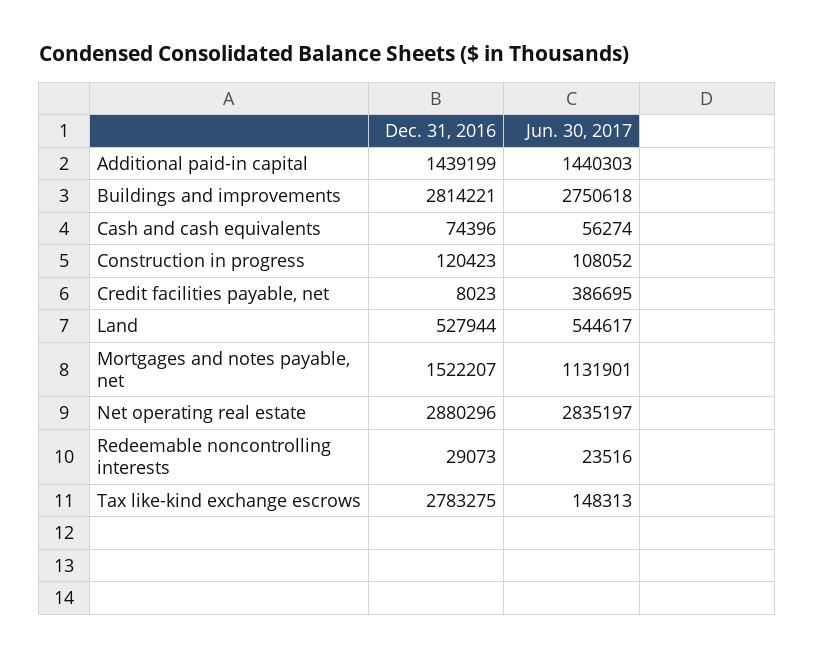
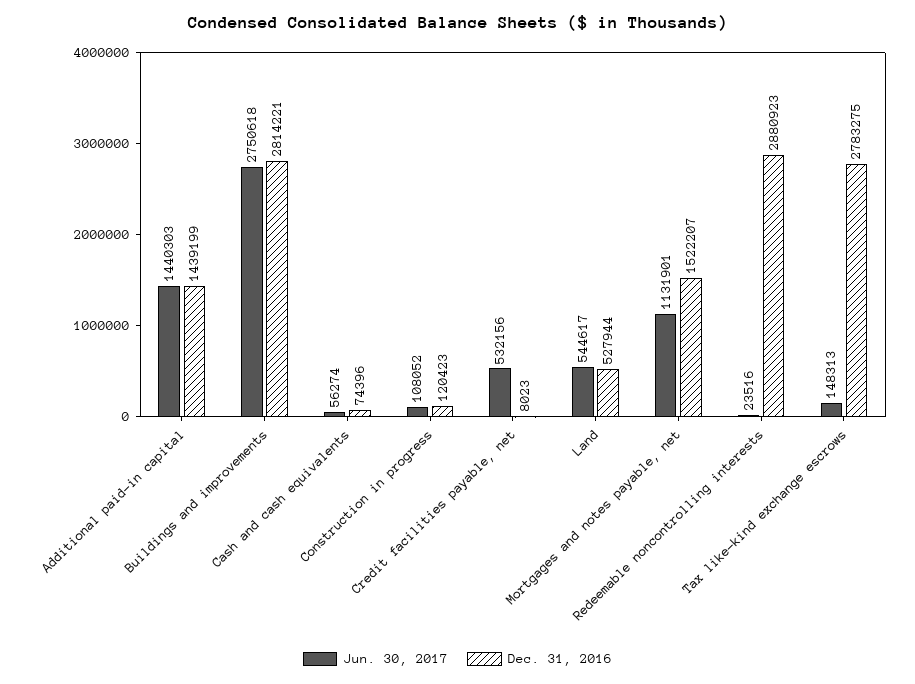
  {
    "Dec. 31, 2016": {
      "Additional paid-in capital": 1439199,
      "Buildings and improvements": 2814221,
      "Cash and cash equivalents": 74396,
      "Construction in progress": 120423,
      "Credit facilities payable, net": 8023,
      "Land": 527944,
      "Mortgages and notes payable, net": 1522207,
-     "Net operating real estate": 2880296,
-     "Redeemable noncontrolling interests": 29073,
+     "Redeemable noncontrolling interests": 2880923,
      "Tax like-kind exchange escrows": 2783275
    },
    "Jun. 30, 2017": {
      "Additional paid-in capital": 1440303,
      "Buildings and improvements": 2750618,
      "Cash and cash equivalents": 56274,
      "Construction in progress": 108052,
-     "Credit facilities payable, net": 386695,
+     "Credit facilities payable, net": 532156,
      "Land": 544617,
      "Mortgages and notes payable, net": 1131901,
-     "Net operating real estate": 2835197,
      "Redeemable noncontrolling interests": 23516,
      "Tax like-kind exchange escrows": 148313
    }
  }

